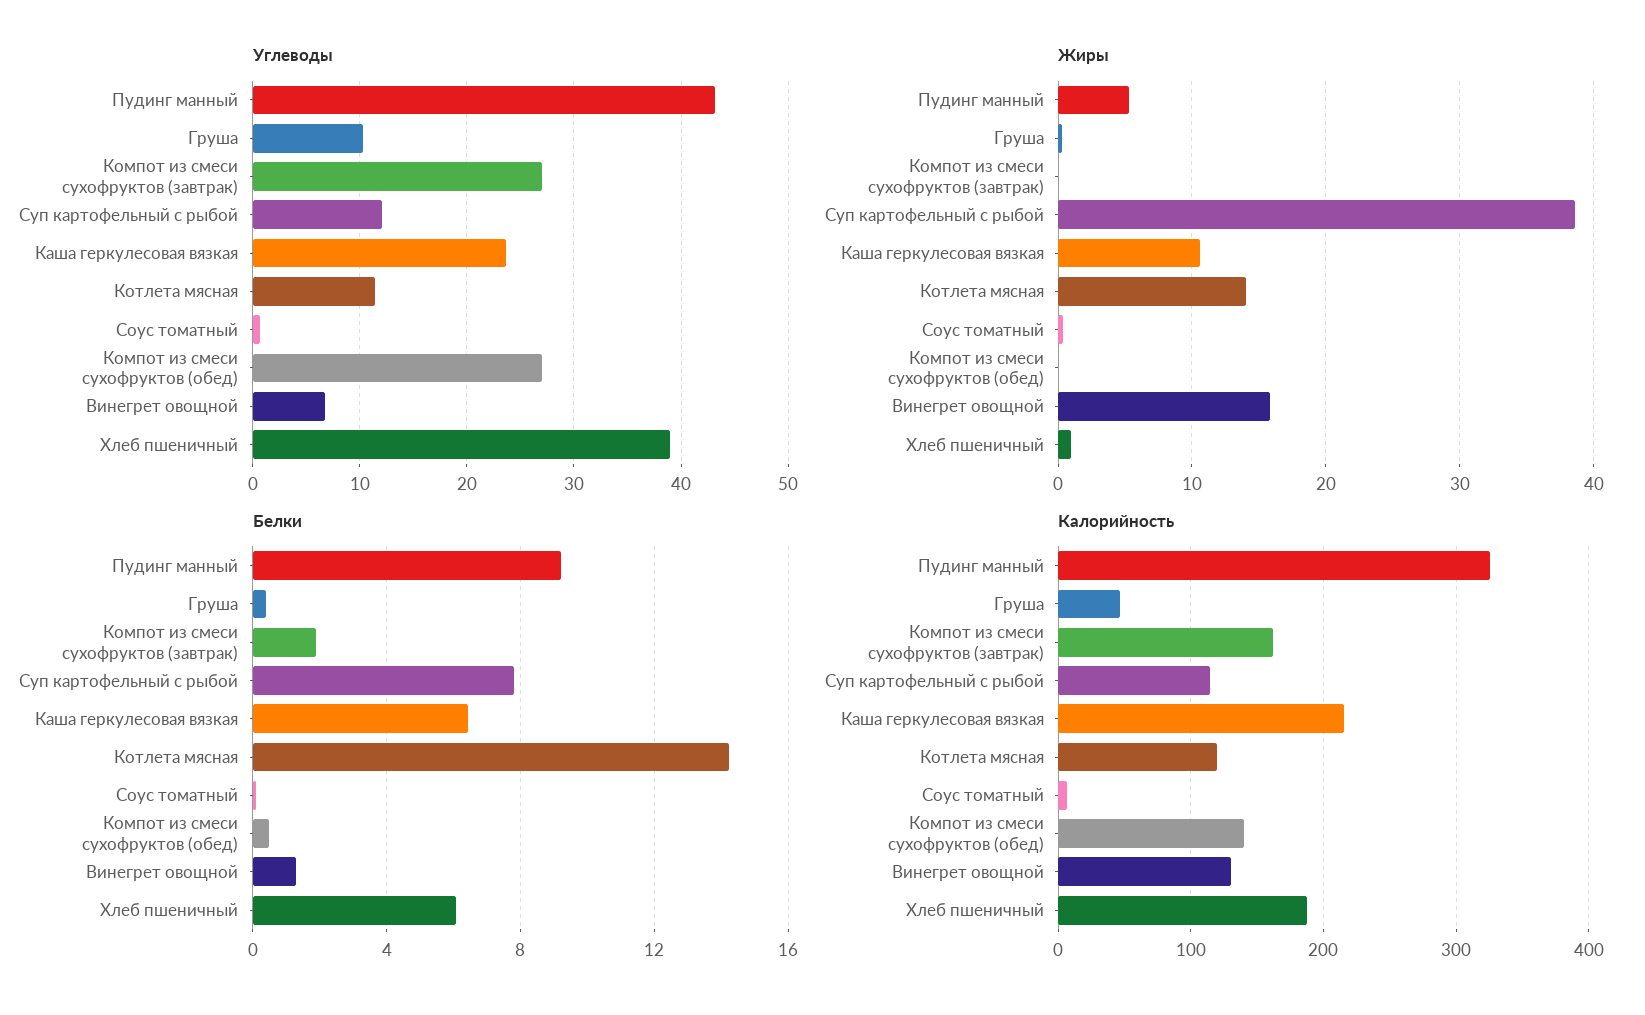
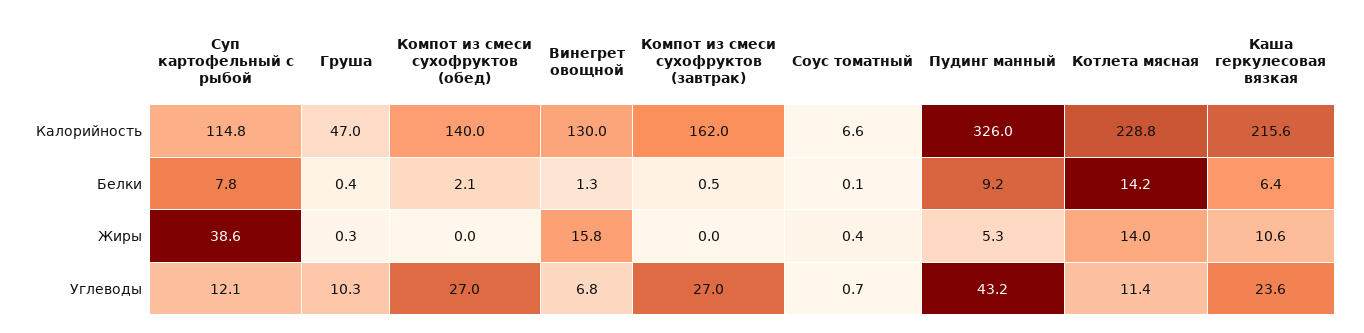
  {
    "Углеводы": {
      "Пудинг манный": 43.2,
      "Груша": 10.3,
      "Компот из смеси сухофруктов (завтрак)": 27,
      "Суп картофельный с рыбой": 12.1,
      "Каша геркулесовая вязкая": 23.6,
      "Котлета мясная": 11.4,
      "Соус томатный": 0.7,
      "Компот из смеси сухофруктов (обед)": 27,
-     "Винегрет овощной": 6.8,
+     "Винегрет овощной": 6.8
-     "Хлеб пшеничный": 39
    },
    "Жиры": {
      "Пудинг манный": 5.3,
      "Груша": 0.3,
      "Компот из смеси сухофруктов (завтрак)": 0,
      "Суп картофельный с рыбой": 38.6,
      "Каша геркулесовая вязкая": 10.6,
      "Котлета мясная": 14,
      "Соус томатный": 0.4,
      "Компот из смеси сухофруктов (обед)": 0,
-     "Винегрет овощной": 15.8,
+     "Винегрет овощной": 15.8
-     "Хлеб пшеничный": 1
    },
    "Белки": {
      "Пудинг манный": 9.2,
      "Груша": 0.4,
-     "Компот из смеси сухофруктов (завтрак)": 2,
+     "Компот из смеси сухофруктов (завтрак)": 0.5,
      "Суп картофельный с рыбой": 7.8,
      "Каша геркулесовая вязкая": 6.4,
      "Котлета мясная": 14.2,
      "Соус томатный": 0.1,
-     "Компот из смеси сухофруктов (обед)": 0.5,
+     "Компот из смеси сухофруктов (обед)": 2.1,
-     "Винегрет овощной": 1.3,
+     "Винегрет овощной": 1.3
-     "Хлеб пшеничный": 6
    },
    "Калорийность": {
      "Пудинг манный": 326,
      "Груша": 47,
      "Компот из смеси сухофруктов (завтрак)": 162,
      "Суп картофельный с рыбой": 114.8,
      "Каша геркулесовая вязкая": 215.6,
-     "Котлета мясная": 120,
+     "Котлета мясная": 228.8,
      "Соус томатный": 6.6,
      "Компот из смеси сухофруктов (обед)": 140,
-     "Винегрет овощной": 130,
+     "Винегрет овощной": 130
-     "Хлеб пшеничный": 190
    }
  }

